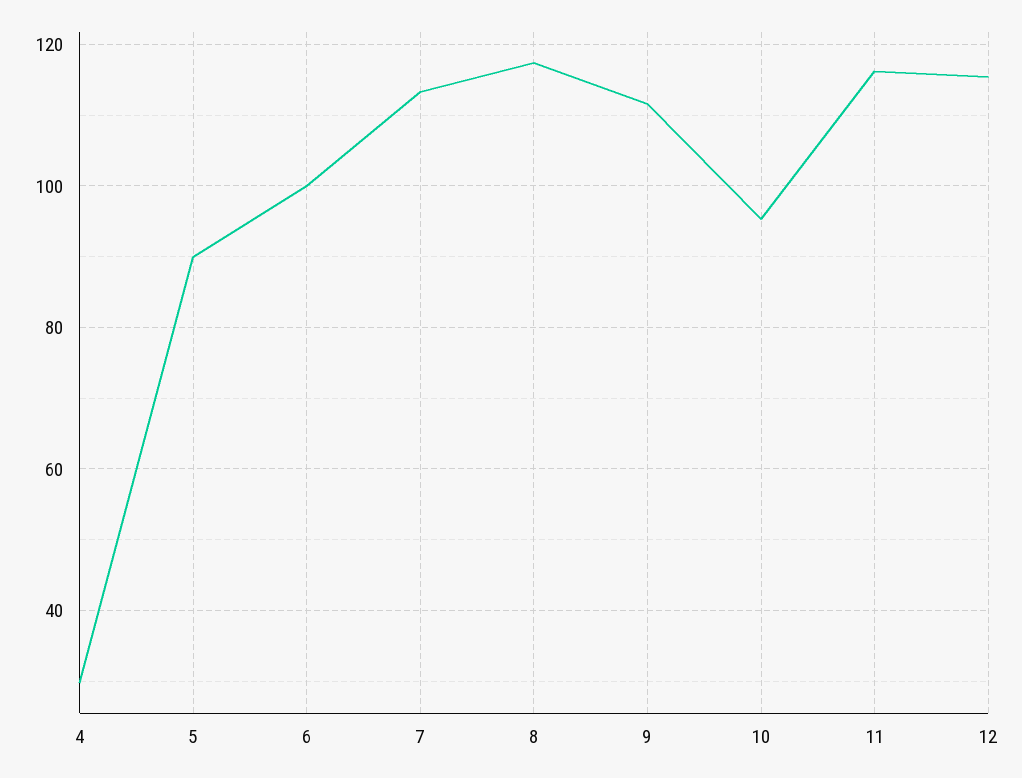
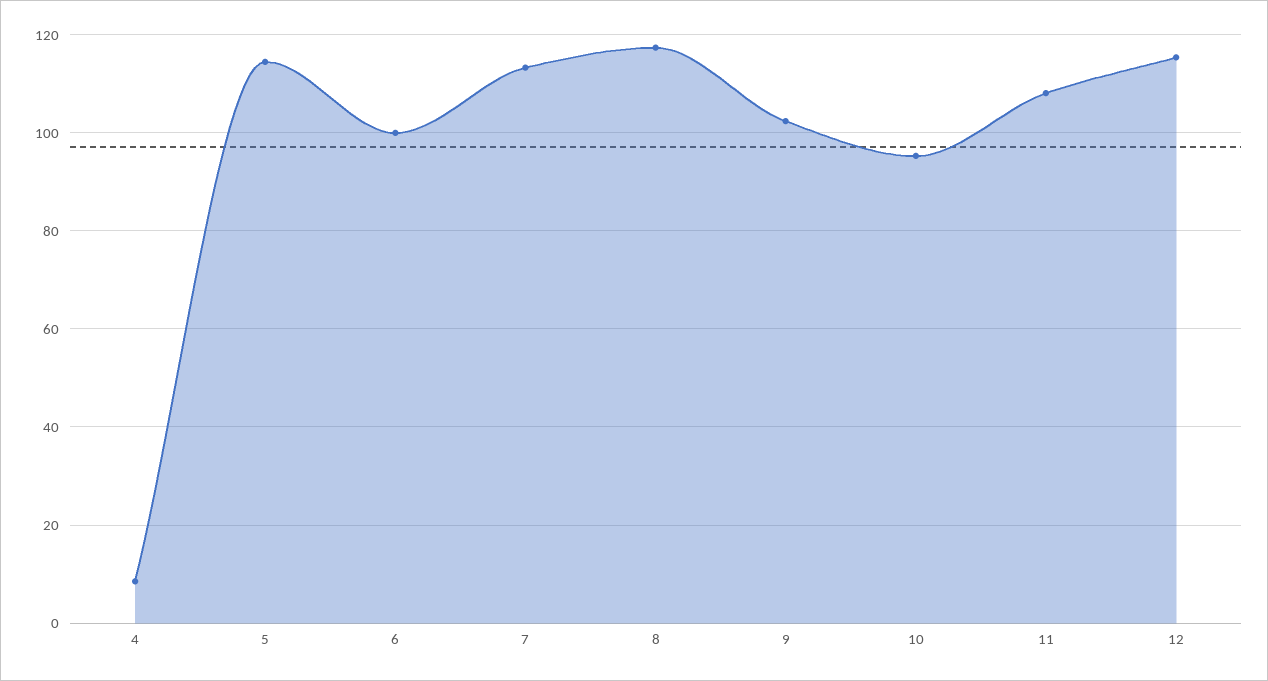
  {
-   "4": 30,
+   "4": 8,
-   "5": 90,
+   "5": 114,
    "6": 100,
    "7": 114,
    "8": 118,
-   "9": 112,
+   "9": 102,
    "10": 96,
-   "11": 116,
+   "11": 108,
    "12": 116
  }

